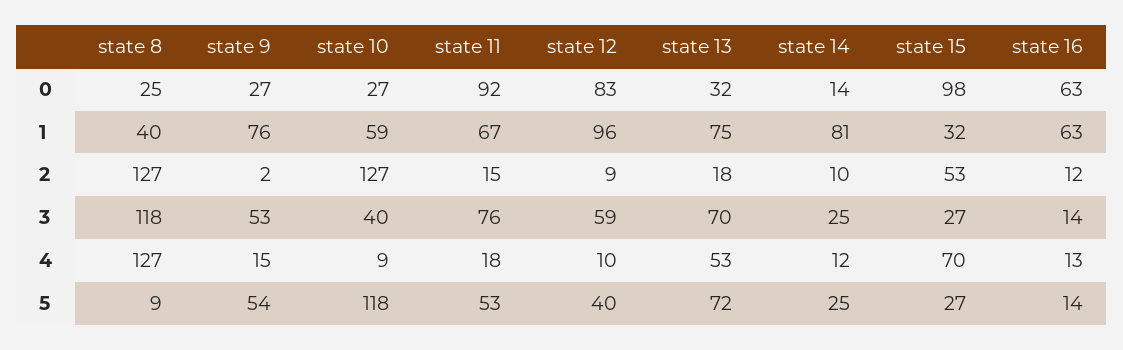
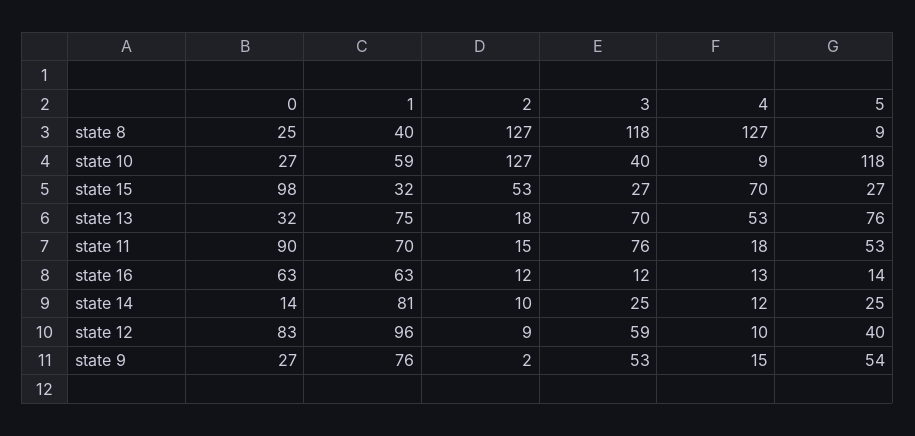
  {
    "state 8": {
      "0": 25,
      "1": 40,
      "2": 127,
      "3": 118,
      "4": 127,
      "5": 9
    },
    "state 9": {
      "0": 27,
      "1": 76,
      "2": 2,
      "3": 53,
      "4": 15,
      "5": 54
    },
    "state 10": {
      "0": 27,
      "1": 59,
      "2": 127,
      "3": 40,
      "4": 9,
      "5": 118
    },
    "state 11": {
-     "0": 92,
+     "0": 90,
-     "1": 67,
+     "1": 70,
      "2": 15,
      "3": 76,
      "4": 18,
      "5": 53
    },
    "state 12": {
      "0": 83,
      "1": 96,
      "2": 9,
      "3": 59,
      "4": 10,
      "5": 40
    },
    "state 13": {
      "0": 32,
      "1": 75,
      "2": 18,
      "3": 70,
      "4": 53,
-     "5": 72
+     "5": 76
    },
    "state 14": {
      "0": 14,
      "1": 81,
      "2": 10,
      "3": 25,
      "4": 12,
      "5": 25
    },
    "state 15": {
      "0": 98,
      "1": 32,
      "2": 53,
      "3": 27,
      "4": 70,
      "5": 27
    },
    "state 16": {
      "0": 63,
      "1": 63,
      "2": 12,
-     "3": 14,
+     "3": 12,
      "4": 13,
      "5": 14
    }
  }

